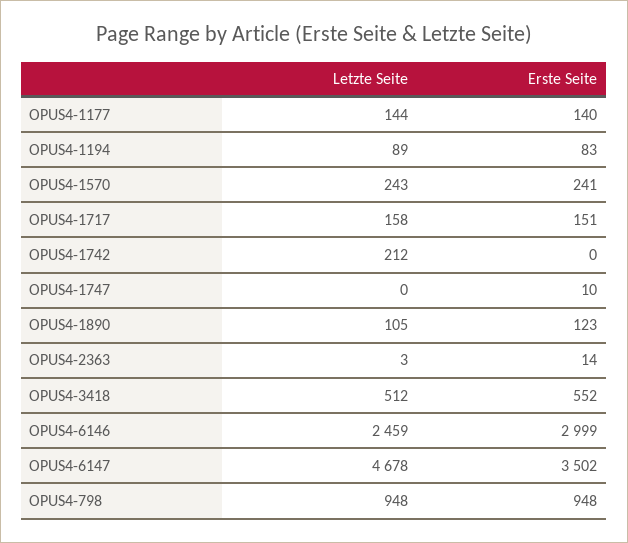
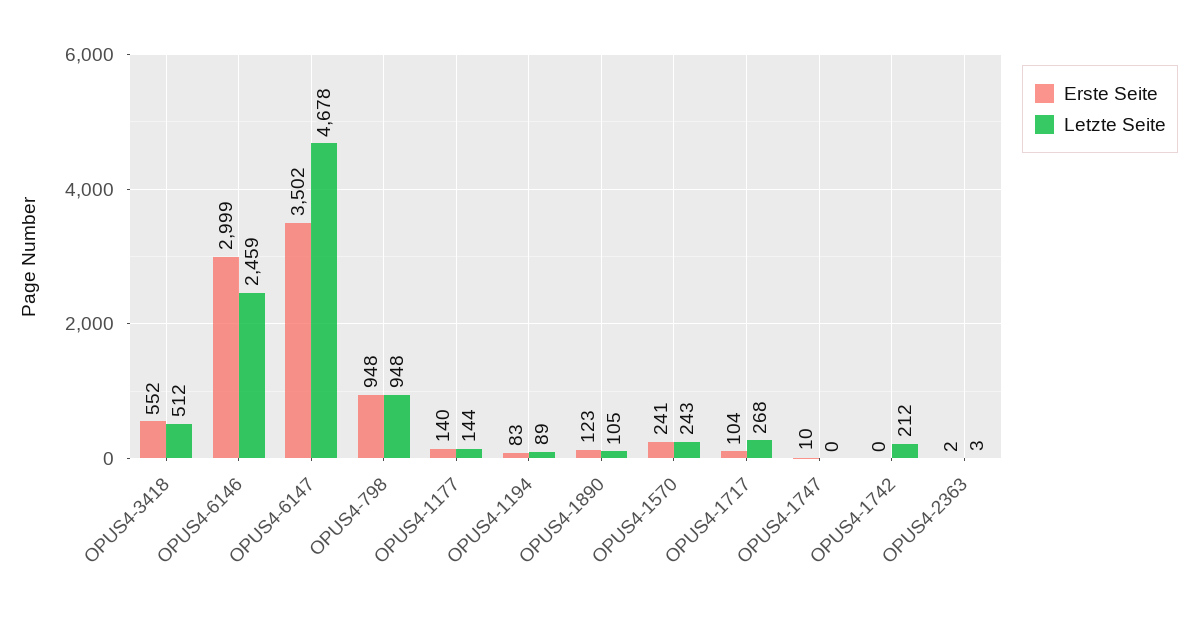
  {
    "Letzte Seite": {
      "OPUS4-1177": 144,
      "OPUS4-1194": 89,
      "OPUS4-1570": 243,
-     "OPUS4-1717": 158,
+     "OPUS4-1717": 268,
      "OPUS4-1742": 212,
      "OPUS4-1747": 0,
      "OPUS4-1890": 105,
      "OPUS4-2363": 3,
      "OPUS4-3418": 512,
      "OPUS4-6146": 2459,
      "OPUS4-6147": 4678,
      "OPUS4-798": 948
    },
    "Erste Seite": {
      "OPUS4-1177": 140,
      "OPUS4-1194": 83,
      "OPUS4-1570": 241,
-     "OPUS4-1717": 151,
+     "OPUS4-1717": 104,
      "OPUS4-1742": 0,
      "OPUS4-1747": 10,
      "OPUS4-1890": 123,
-     "OPUS4-2363": 14,
+     "OPUS4-2363": 2,
      "OPUS4-3418": 552,
      "OPUS4-6146": 2999,
      "OPUS4-6147": 3502,
      "OPUS4-798": 948
    }
  }

